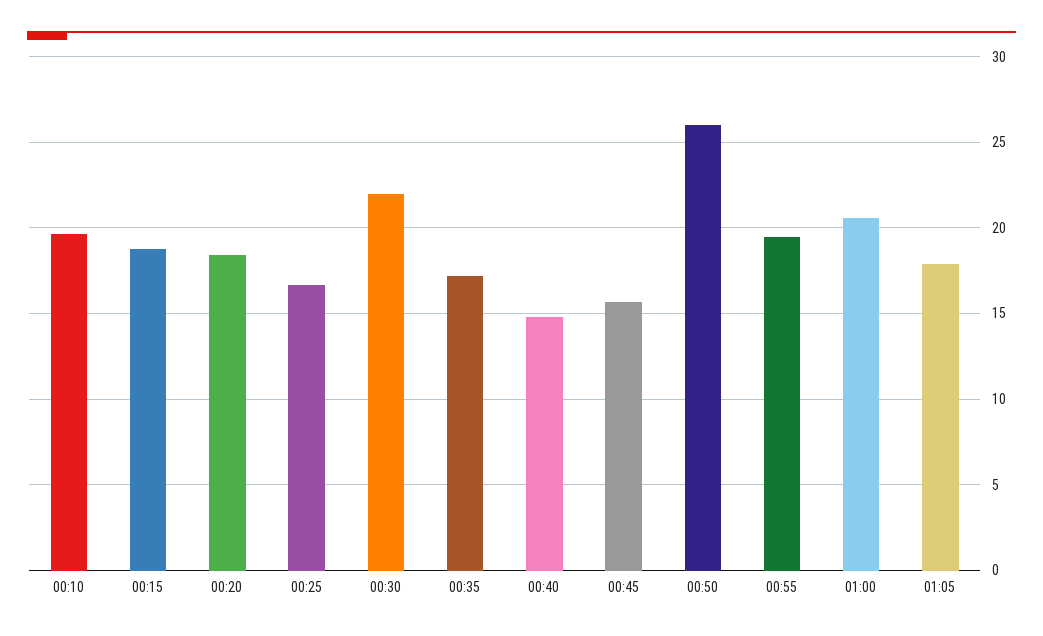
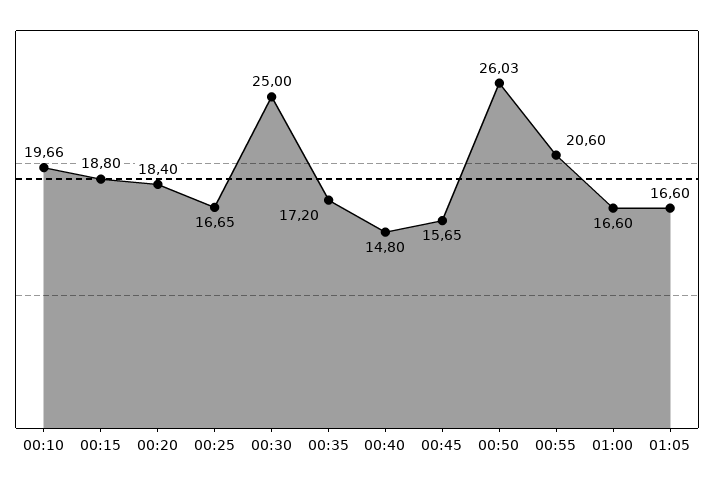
  {
    "00:10": 19.66,
    "00:15": 18.8,
    "00:20": 18.4,
    "00:25": 16.65,
-   "00:30": 22,
+   "00:30": 25,
    "00:35": 17.2,
    "00:40": 14.8,
    "00:45": 15.65,
    "00:50": 26.03,
-   "00:55": 19.5,
+   "00:55": 20.6,
-   "01:00": 20.5,
+   "01:00": 16.6,
-   "01:05": 18
+   "01:05": 16.6
  }

